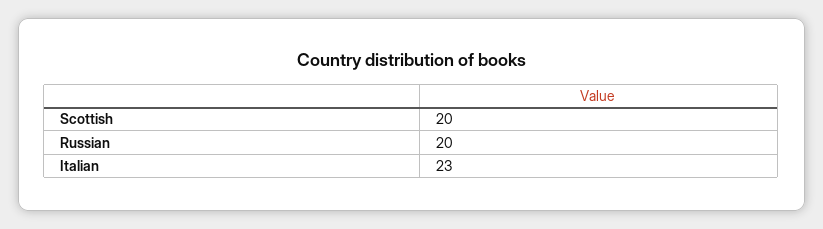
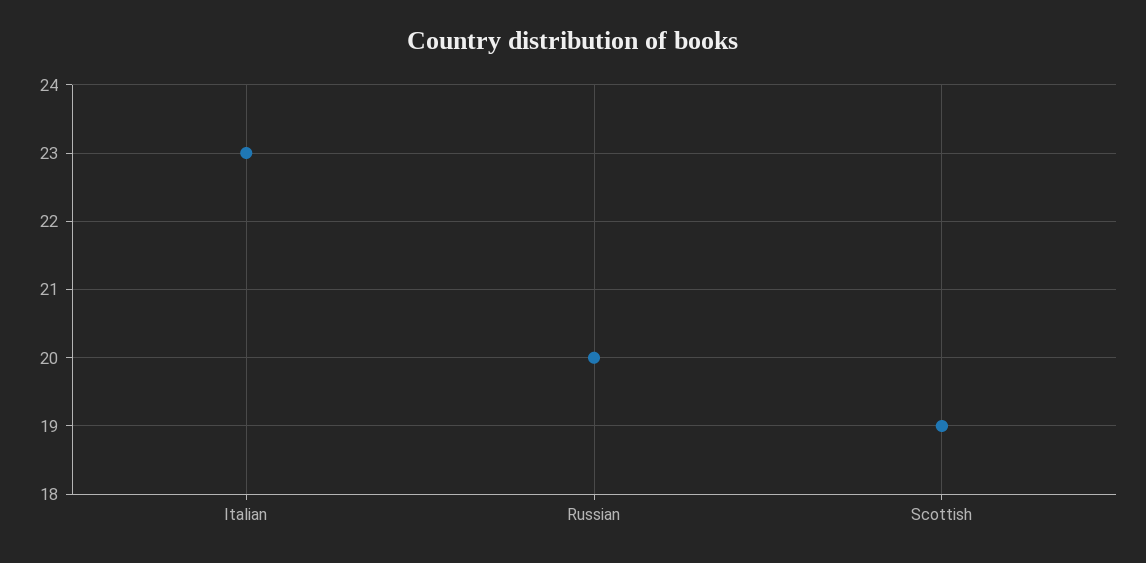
  {
-   "Scottish": 20,
+   "Scottish": 19,
    "Russian": 20,
    "Italian": 23
  }

